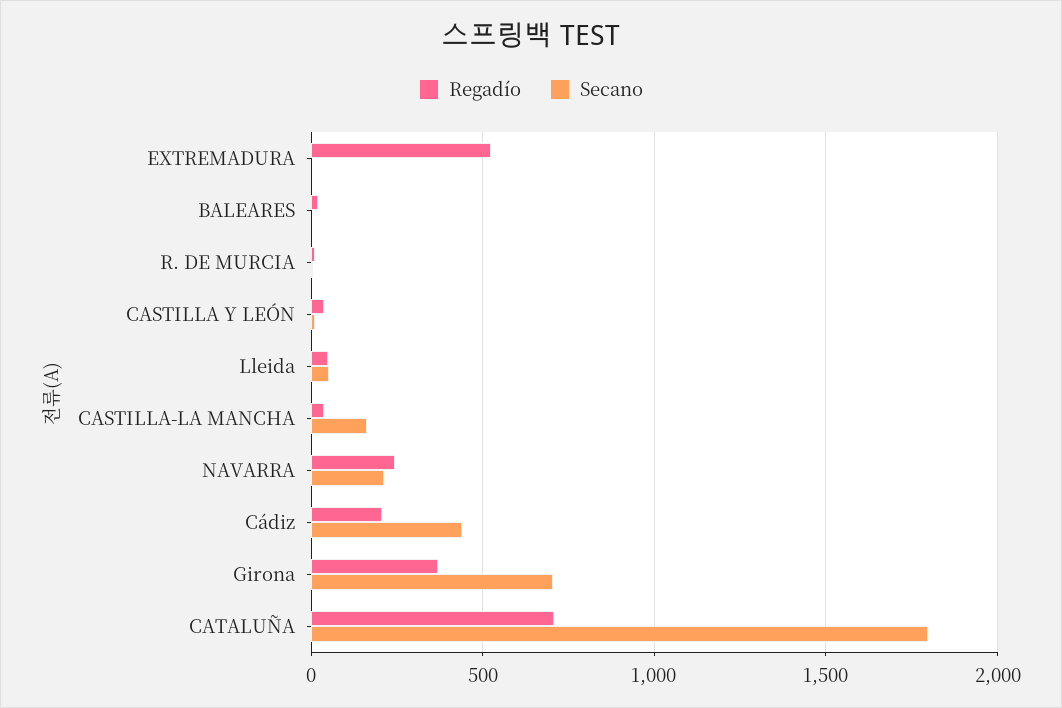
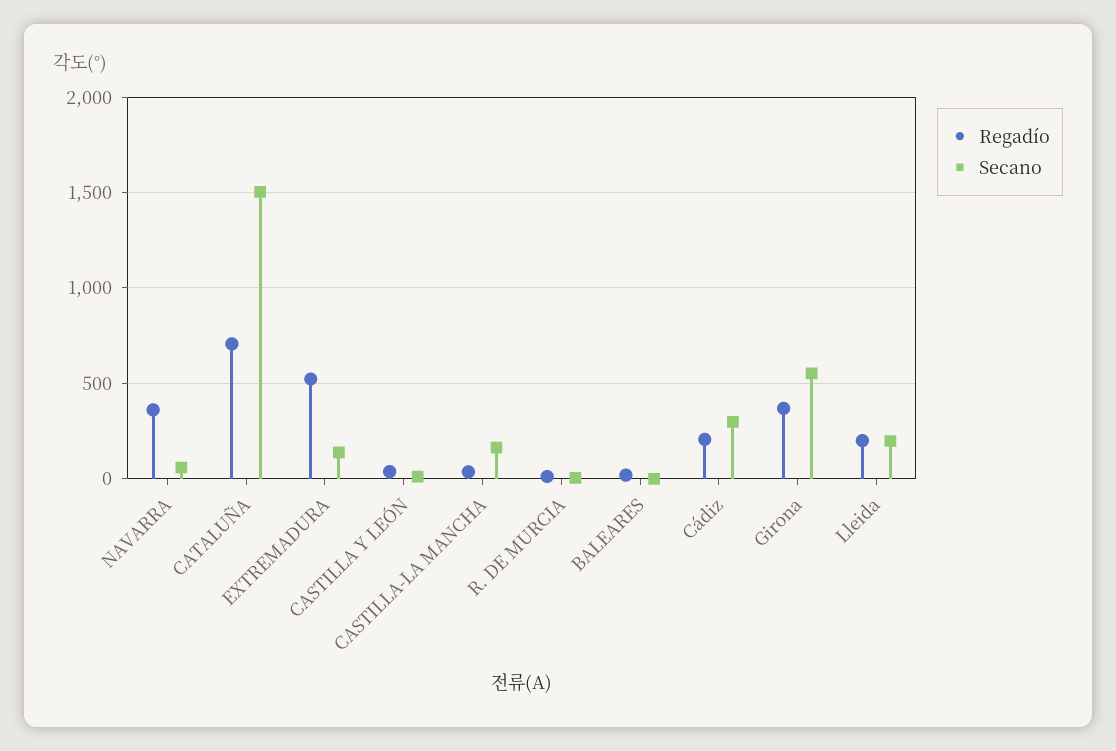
  {
    "Regadío": {
      "EXTREMADURA": 500,
      "BALEARES": 0,
      "R. DE MURCIA": 0,
      "CASTILLA Y LEÓN": 50,
-     "Lleida": 50,
+     "Lleida": 200,
      "CASTILLA-LA MANCHA": 50,
-     "NAVARRA": 250,
+     "NAVARRA": 350,
      "Cádiz": 200,
      "Girona": 350,
      "CATALUÑA": 700
    },
    "Secano": {
-     "EXTREMADURA": 0,
+     "EXTREMADURA": 150,
      "BALEARES": 0,
      "R. DE MURCIA": 0,
      "CASTILLA Y LEÓN": 0,
-     "Lleida": 50,
+     "Lleida": 200,
      "CASTILLA-LA MANCHA": 150,
-     "NAVARRA": 200,
+     "NAVARRA": 50,
-     "Cádiz": 450,
+     "Cádiz": 300,
-     "Girona": 700,
+     "Girona": 550,
-     "CATALUÑA": 1800
+     "CATALUÑA": 1500
    }
  }

